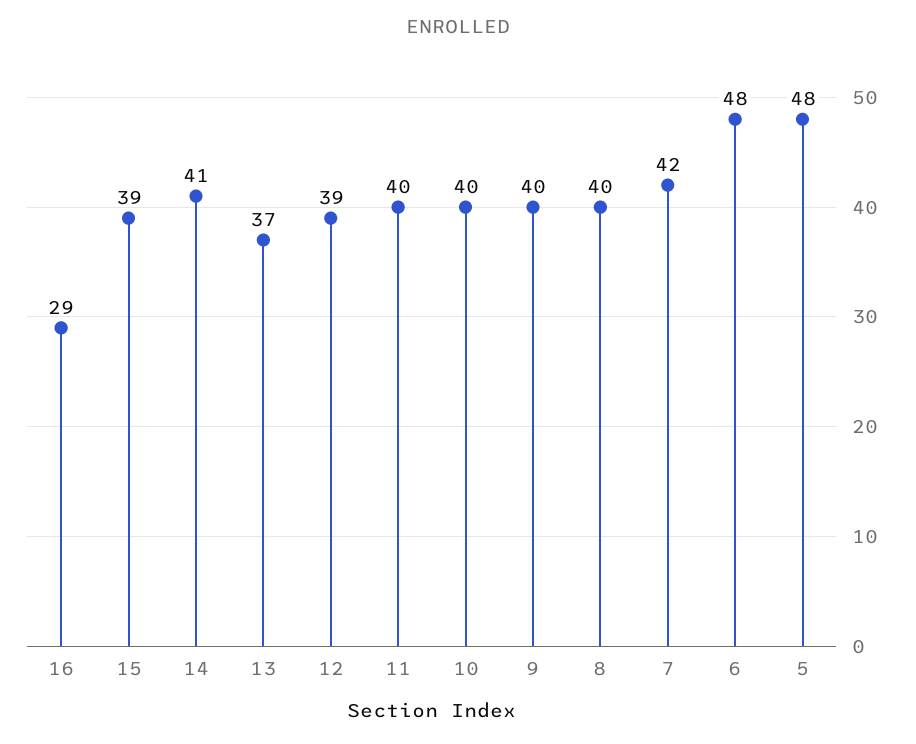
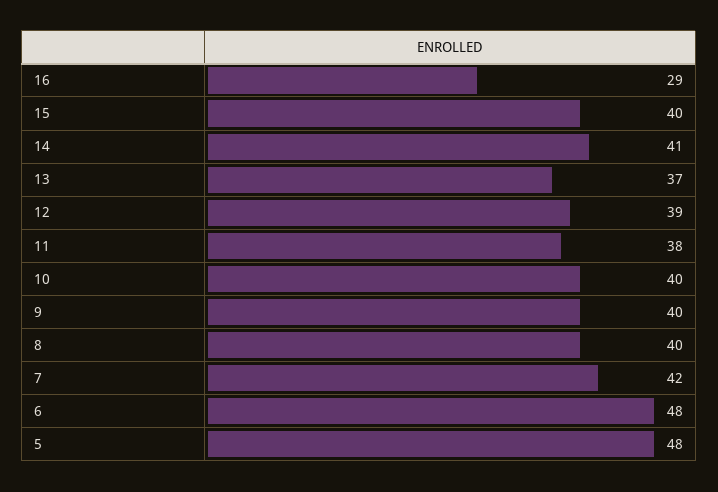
  {
    "16": 29,
-   "15": 39,
+   "15": 40,
    "14": 41,
    "13": 37,
    "12": 39,
-   "11": 40,
+   "11": 38,
    "10": 40,
    "9": 40,
    "8": 40,
    "7": 42,
    "6": 48,
    "5": 48
  }

